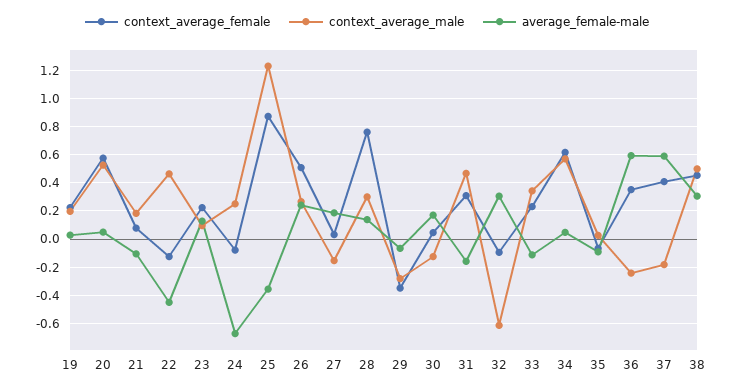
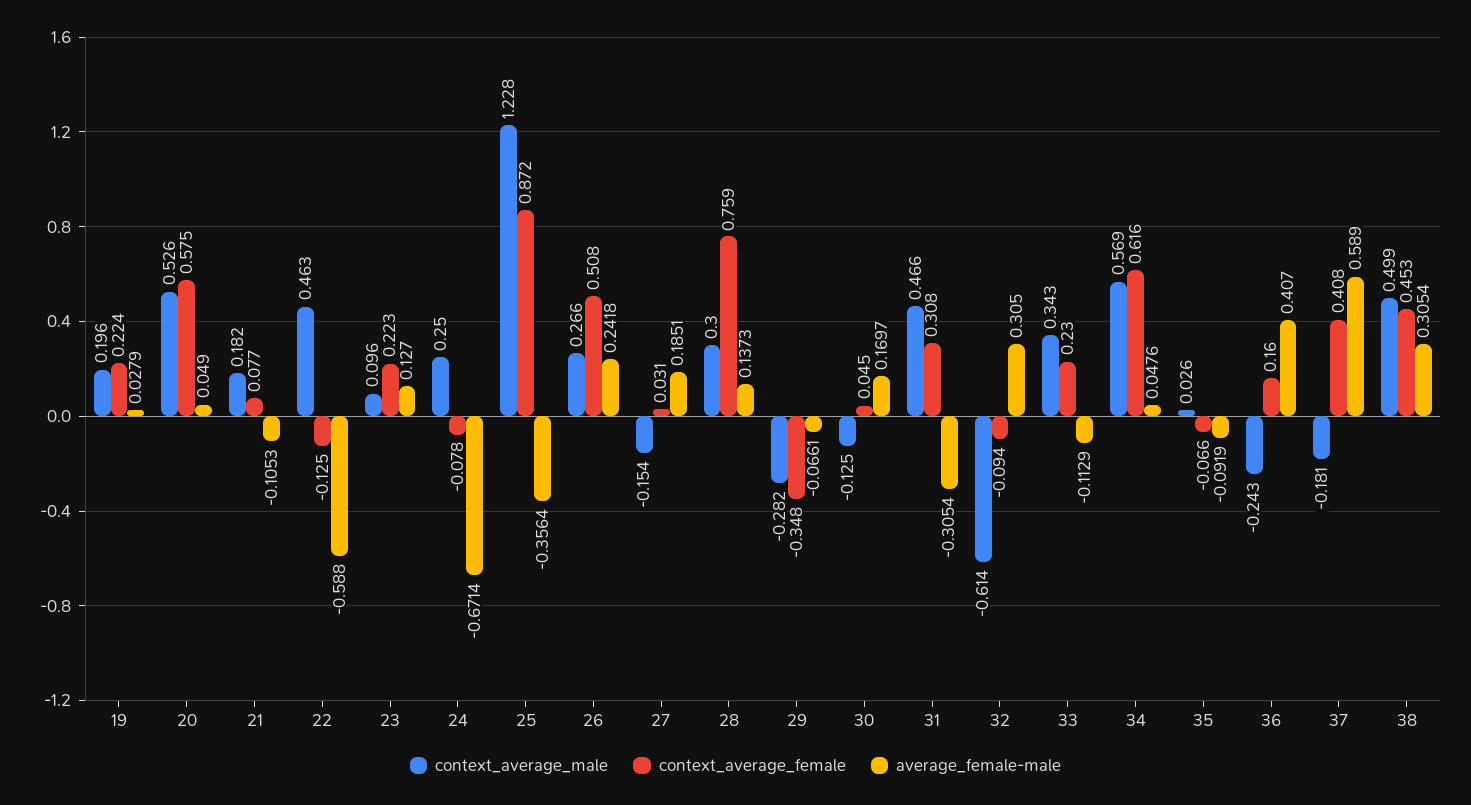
  {
    "context_average_female": {
      "19": 0.224,
      "20": 0.575,
      "21": 0.077,
      "22": -0.125,
      "23": 0.223,
      "24": -0.078,
      "25": 0.872,
      "26": 0.508,
      "27": 0.031,
      "28": 0.759,
      "29": -0.348,
      "30": 0.045,
      "31": 0.308,
      "32": -0.094,
      "33": 0.23,
      "34": 0.616,
      "35": -0.066,
-     "36": 0.35,
+     "36": 0.16,
      "37": 0.408,
      "38": 0.453
    },
    "context_average_male": {
      "19": 0.196,
      "20": 0.526,
      "21": 0.182,
      "22": 0.463,
      "23": 0.096,
      "24": 0.25,
      "25": 1.228,
      "26": 0.266,
      "27": -0.154,
      "28": 0.3,
      "29": -0.282,
      "30": -0.125,
      "31": 0.466,
      "32": -0.614,
      "33": 0.343,
      "34": 0.569,
      "35": 0.026,
      "36": -0.243,
      "37": -0.181,
      "38": 0.499
    },
    "average_female-male": {
      "19": 0.0279,
      "20": 0.049,
      "21": -0.1053,
-     "22": -0.45,
+     "22": -0.588,
      "23": 0.127,
      "24": -0.6714,
      "25": -0.3564,
      "26": 0.2418,
      "27": 0.1851,
      "28": 0.1373,
      "29": -0.0661,
      "30": 0.1697,
-     "31": -0.15,
+     "31": -0.3054,
      "32": 0.305,
      "33": -0.1129,
      "34": 0.0476,
      "35": -0.0919,
-     "36": 0.6,
+     "36": 0.407,
      "37": 0.589,
      "38": 0.3054
    }
  }

